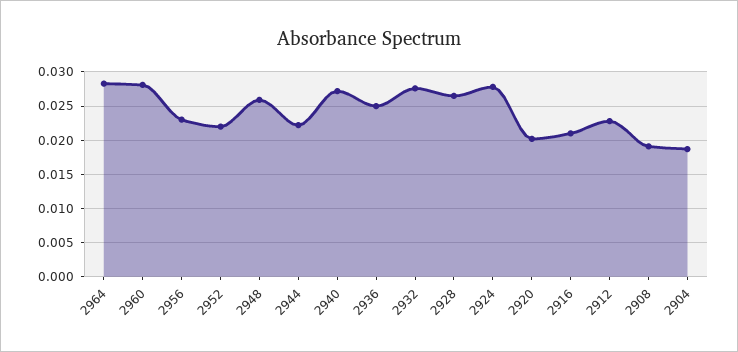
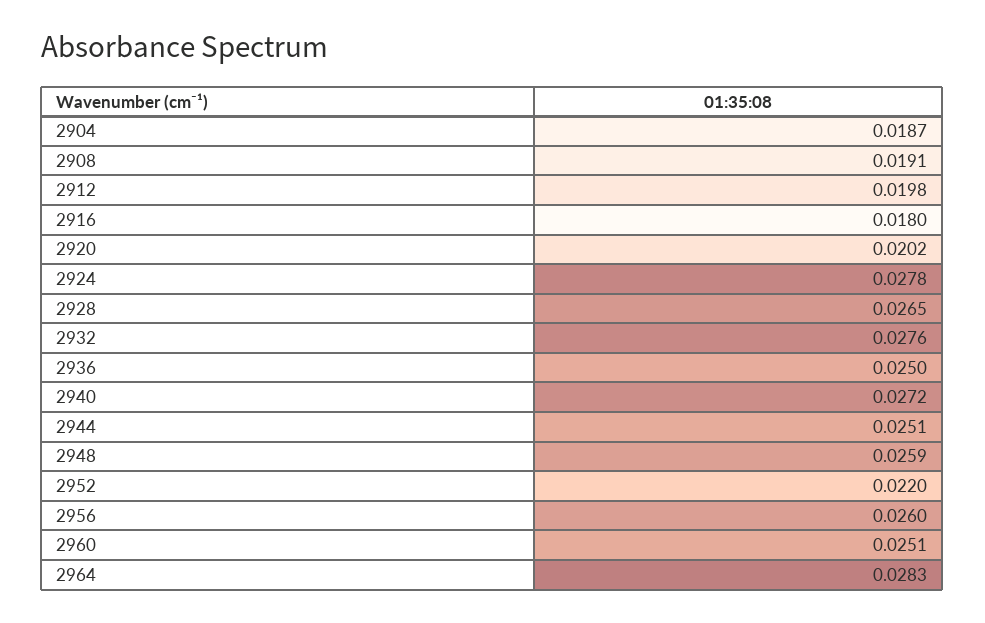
  {
    "2964": 0.0283,
-   "2960": 0.028,
+   "2960": 0.0251,
-   "2956": 0.023,
+   "2956": 0.026,
    "2952": 0.022,
    "2948": 0.0259,
-   "2944": 0.022,
+   "2944": 0.0251,
    "2940": 0.0272,
    "2936": 0.025,
    "2932": 0.0276,
    "2928": 0.0265,
    "2924": 0.0278,
    "2920": 0.0202,
-   "2916": 0.021,
+   "2916": 0.018,
-   "2912": 0.023,
+   "2912": 0.0198,
    "2908": 0.0191,
    "2904": 0.0187
  }

